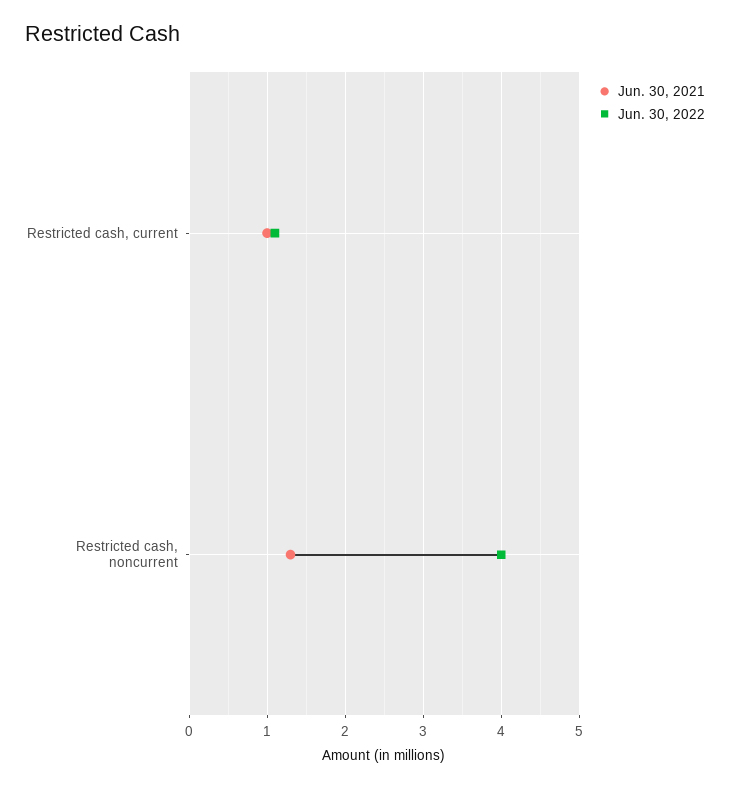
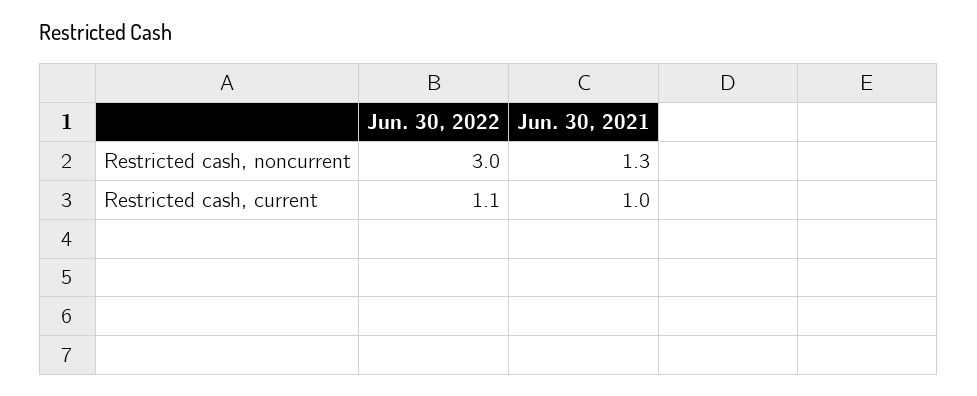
  {
    "Jun. 30, 2021": {
      "Restricted cash, current": 1,
      "Restricted cash, noncurrent": 1.3
    },
    "Jun. 30, 2022": {
      "Restricted cash, current": 1.1,
-     "Restricted cash, noncurrent": 4
+     "Restricted cash, noncurrent": 3
    }
  }

